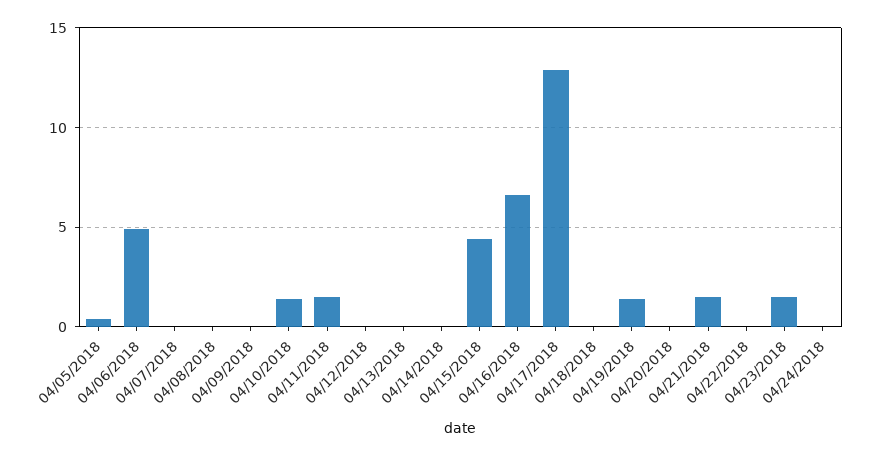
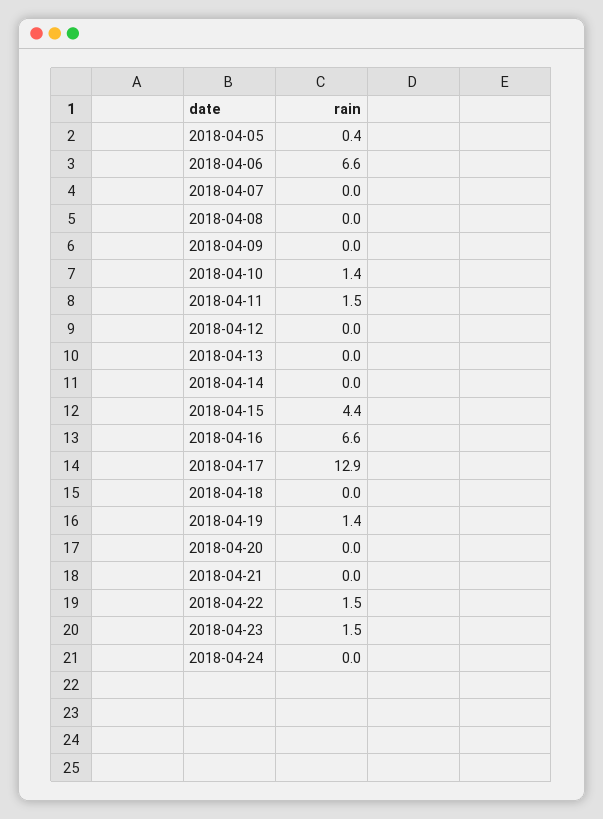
  {
    "04/05/2018": 0.4,
-   "04/06/2018": 5,
+   "04/06/2018": 6.6,
    "04/07/2018": 0,
    "04/08/2018": 0,
    "04/09/2018": 0,
    "04/10/2018": 1.4,
    "04/11/2018": 1.5,
    "04/12/2018": 0,
    "04/13/2018": 0,
    "04/14/2018": 0,
    "04/15/2018": 4.4,
    "04/16/2018": 6.6,
    "04/17/2018": 12.9,
    "04/18/2018": 0,
    "04/19/2018": 1.4,
    "04/20/2018": 0,
-   "04/21/2018": 1.5,
+   "04/21/2018": 0,
-   "04/22/2018": 0,
+   "04/22/2018": 1.5,
    "04/23/2018": 1.5,
    "04/24/2018": 0
  }

